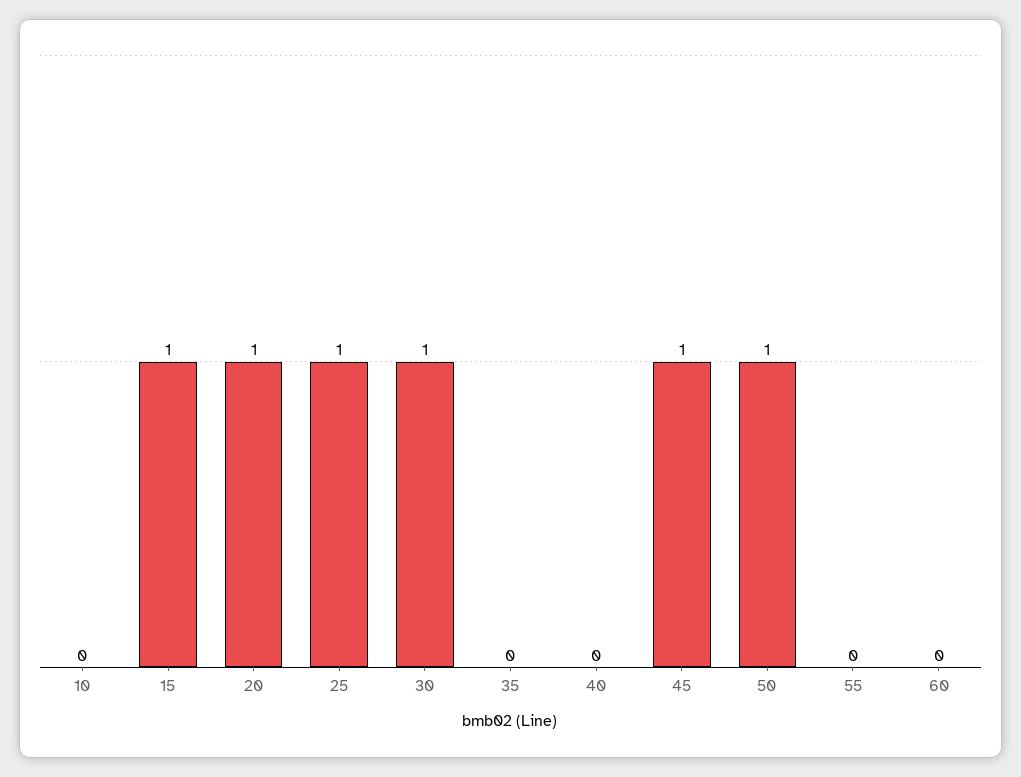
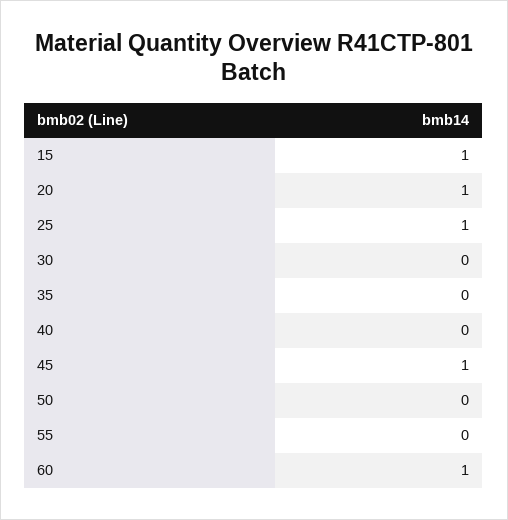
  {
-   "10": 0,
    "15": 1,
    "20": 1,
    "25": 1,
-   "30": 1,
+   "30": 0,
    "35": 0,
    "40": 0,
    "45": 1,
-   "50": 1,
+   "50": 0,
    "55": 0,
-   "60": 0
+   "60": 1
  }

